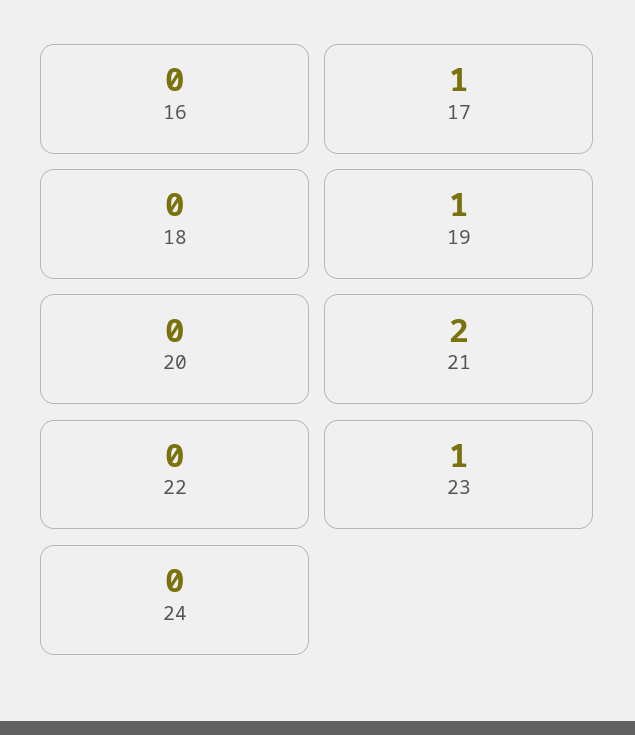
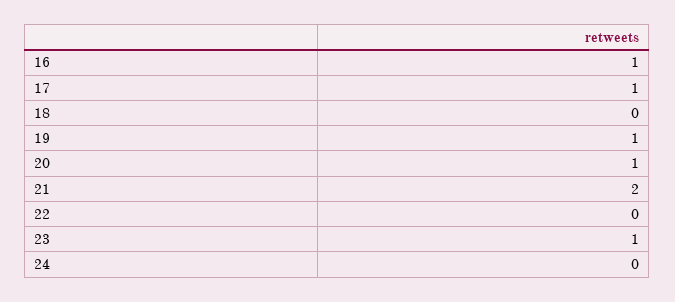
  {
-   "16": 0,
+   "16": 1,
    "17": 1,
    "18": 0,
    "19": 1,
-   "20": 0,
+   "20": 1,
    "21": 2,
    "22": 0,
    "23": 1,
    "24": 0
  }

